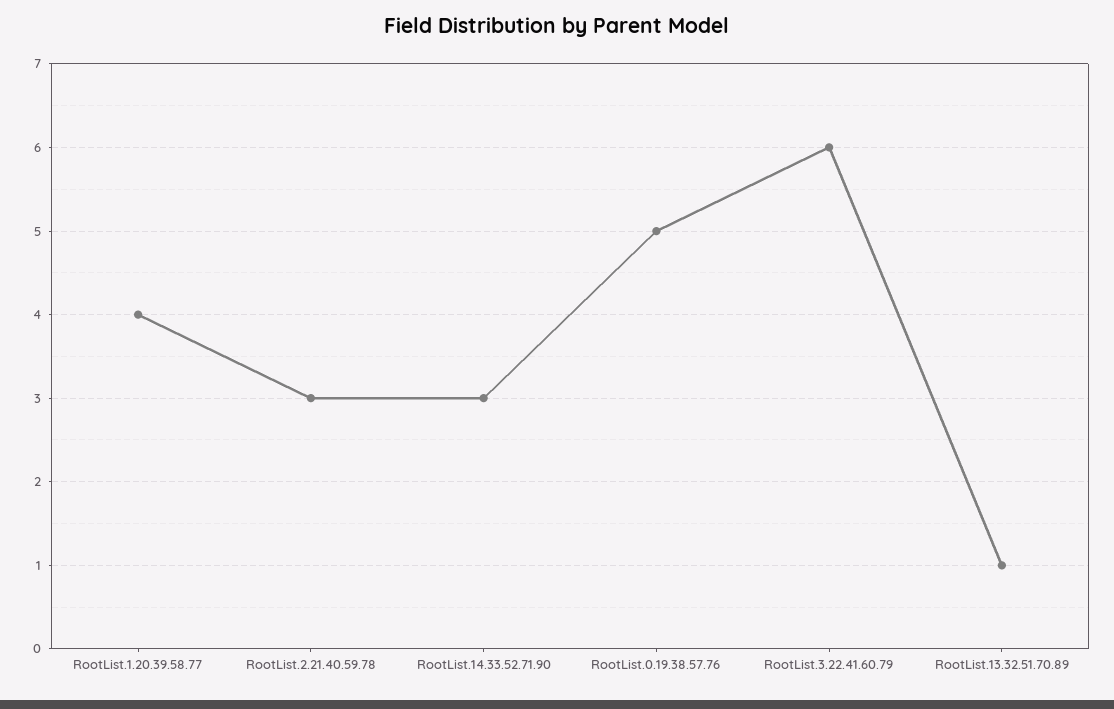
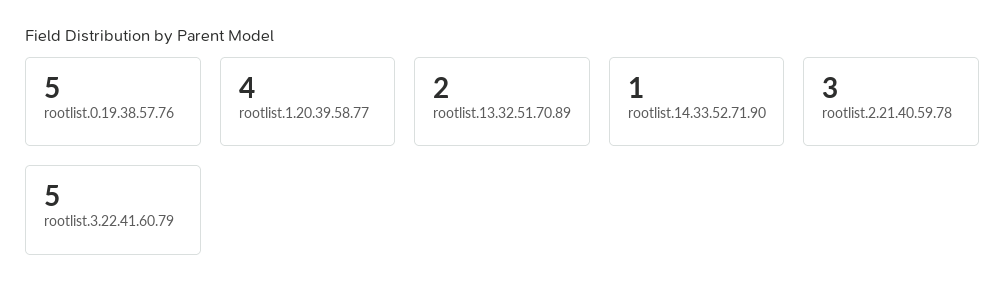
  {
    "RootList.1.20.39.58.77": 4,
    "RootList.2.21.40.59.78": 3,
-   "RootList.14.33.52.71.90": 3,
+   "RootList.14.33.52.71.90": 1,
    "RootList.0.19.38.57.76": 5,
-   "RootList.3.22.41.60.79": 6,
+   "RootList.3.22.41.60.79": 5,
-   "RootList.13.32.51.70.89": 1
+   "RootList.13.32.51.70.89": 2
  }

